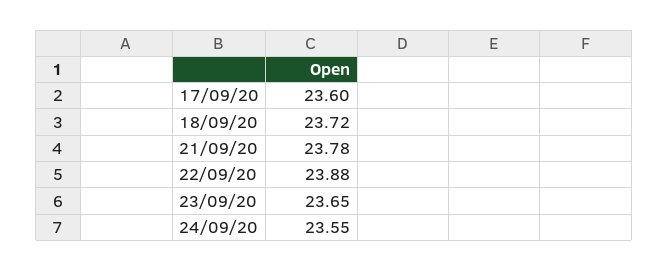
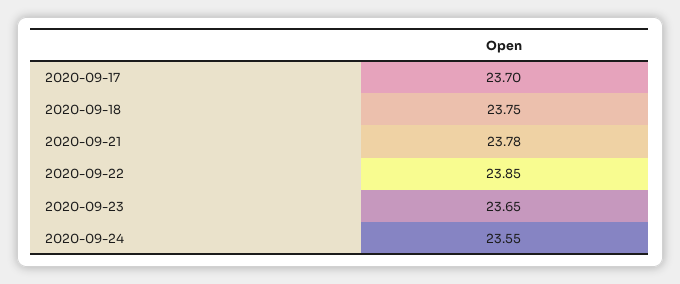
  {
-   "17/09/20": 23.6,
+   "17/09/20": 23.7,
-   "18/09/20": 23.72,
+   "18/09/20": 23.75,
    "21/09/20": 23.78,
-   "22/09/20": 23.88,
+   "22/09/20": 23.85,
    "23/09/20": 23.65,
    "24/09/20": 23.55
  }

